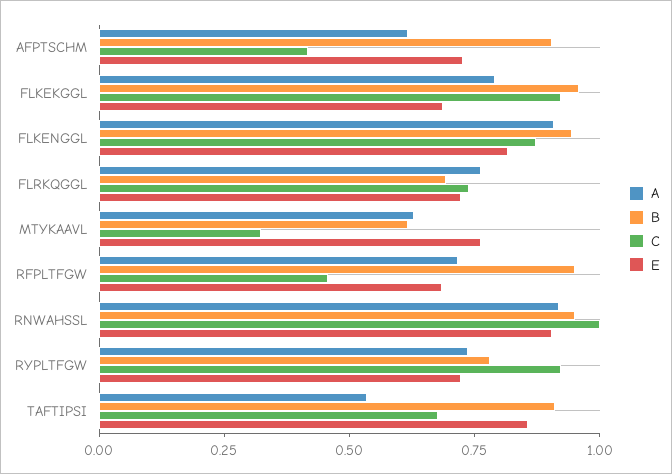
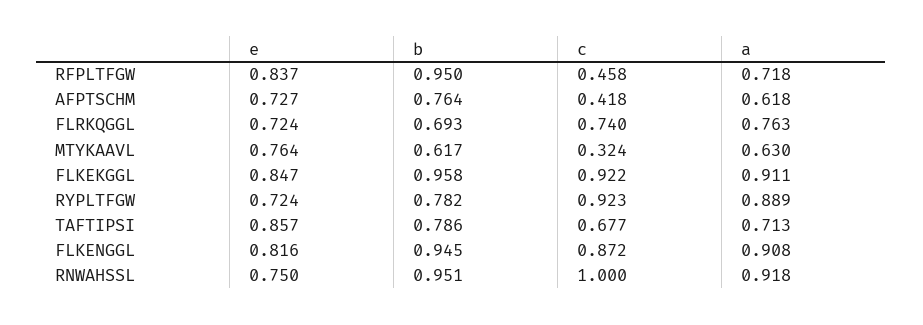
  {
    "A": {
      "AFPTSCHM": 0.618,
-     "FLKEKGGL": 0.8,
+     "FLKEKGGL": 0.911,
      "FLKENGGL": 0.908,
      "FLRKQGGL": 0.763,
      "MTYKAAVL": 0.63,
      "RFPLTFGW": 0.718,
      "RNWAHSSL": 0.918,
-     "RYPLTFGW": 0.75,
+     "RYPLTFGW": 0.889,
-     "TAFTIPSI": 0.55
+     "TAFTIPSI": 0.713
    },
    "B": {
-     "AFPTSCHM": 0.9,
+     "AFPTSCHM": 0.764,
      "FLKEKGGL": 0.958,
      "FLKENGGL": 0.945,
      "FLRKQGGL": 0.693,
      "MTYKAAVL": 0.617,
      "RFPLTFGW": 0.95,
      "RNWAHSSL": 0.951,
      "RYPLTFGW": 0.782,
-     "TAFTIPSI": 0.9
+     "TAFTIPSI": 0.786
    },
    "C": {
      "AFPTSCHM": 0.418,
      "FLKEKGGL": 0.922,
      "FLKENGGL": 0.872,
      "FLRKQGGL": 0.74,
      "MTYKAAVL": 0.324,
      "RFPLTFGW": 0.458,
      "RNWAHSSL": 1,
      "RYPLTFGW": 0.923,
      "TAFTIPSI": 0.677
    },
    "E": {
      "AFPTSCHM": 0.727,
-     "FLKEKGGL": 0.7,
+     "FLKEKGGL": 0.847,
      "FLKENGGL": 0.816,
      "FLRKQGGL": 0.724,
      "MTYKAAVL": 0.764,
-     "RFPLTFGW": 0.7,
+     "RFPLTFGW": 0.837,
-     "RNWAHSSL": 0.9,
+     "RNWAHSSL": 0.75,
      "RYPLTFGW": 0.724,
      "TAFTIPSI": 0.857
    }
  }

